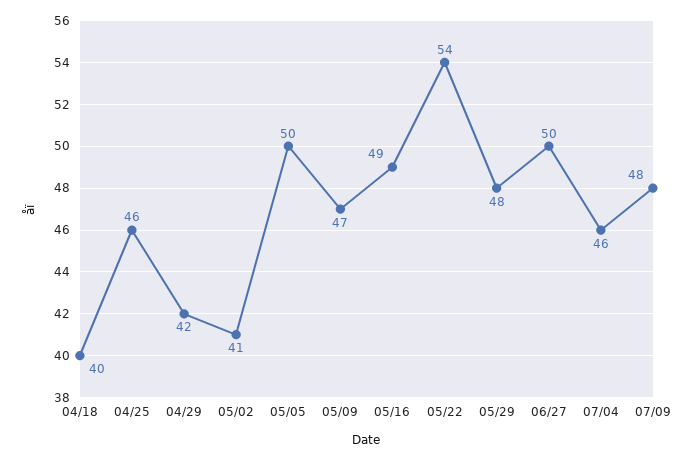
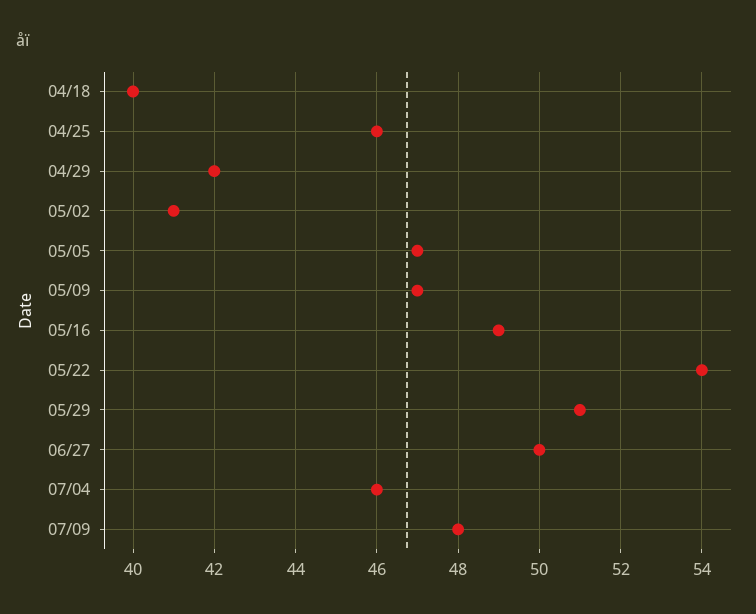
  {
    "04/18": 40,
    "04/25": 46,
    "04/29": 42,
    "05/02": 41,
-   "05/05": 50,
+   "05/05": 47,
    "05/09": 47,
    "05/16": 49,
    "05/22": 54,
-   "05/29": 48,
+   "05/29": 51,
    "06/27": 50,
    "07/04": 46,
    "07/09": 48
  }

